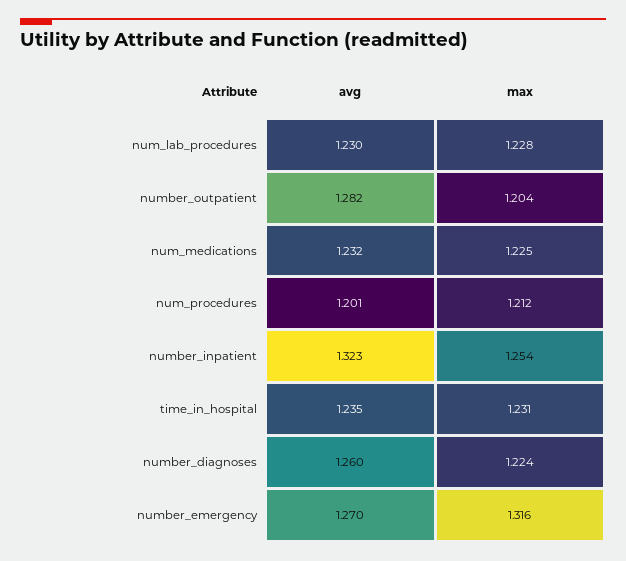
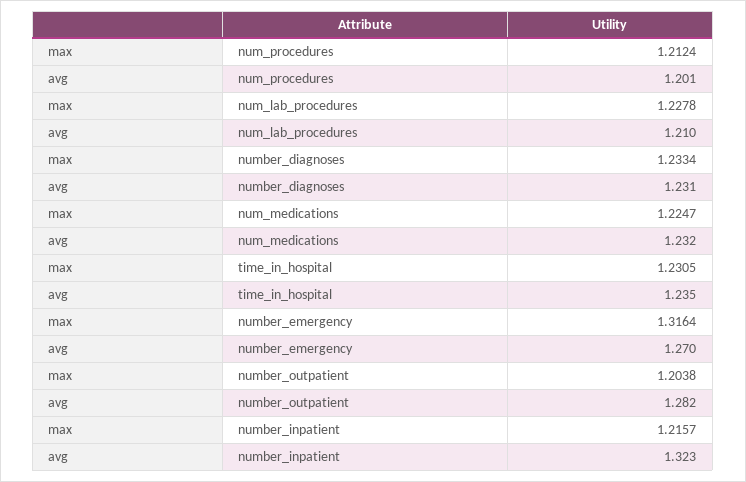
  {
    "avg": {
-     "num_lab_procedures": 1.23,
+     "num_lab_procedures": 1.21,
      "number_outpatient": 1.282,
      "num_medications": 1.232,
      "num_procedures": 1.201,
      "number_inpatient": 1.323,
      "time_in_hospital": 1.235,
-     "number_diagnoses": 1.26,
+     "number_diagnoses": 1.231,
      "number_emergency": 1.27
    },
    "max": {
      "num_lab_procedures": 1.2278,
      "number_outpatient": 1.2038,
      "num_medications": 1.2247,
      "num_procedures": 1.2124,
-     "number_inpatient": 1.254,
+     "number_inpatient": 1.2157,
      "time_in_hospital": 1.2305,
-     "number_diagnoses": 1.224,
+     "number_diagnoses": 1.2334,
      "number_emergency": 1.3164
    }
  }

